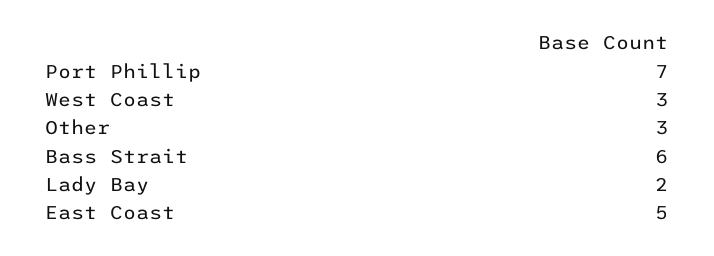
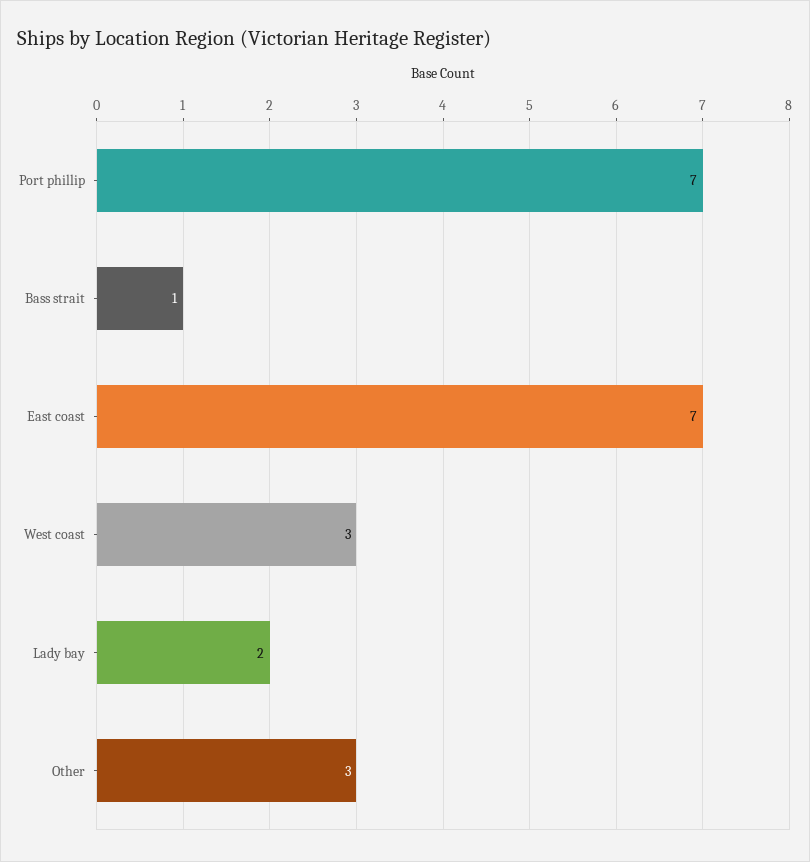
  {
    "Port Phillip": 7,
    "West Coast": 3,
    "Other": 3,
-   "Bass Strait": 6,
+   "Bass Strait": 1,
    "Lady Bay": 2,
-   "East Coast": 5
+   "East Coast": 7
  }

